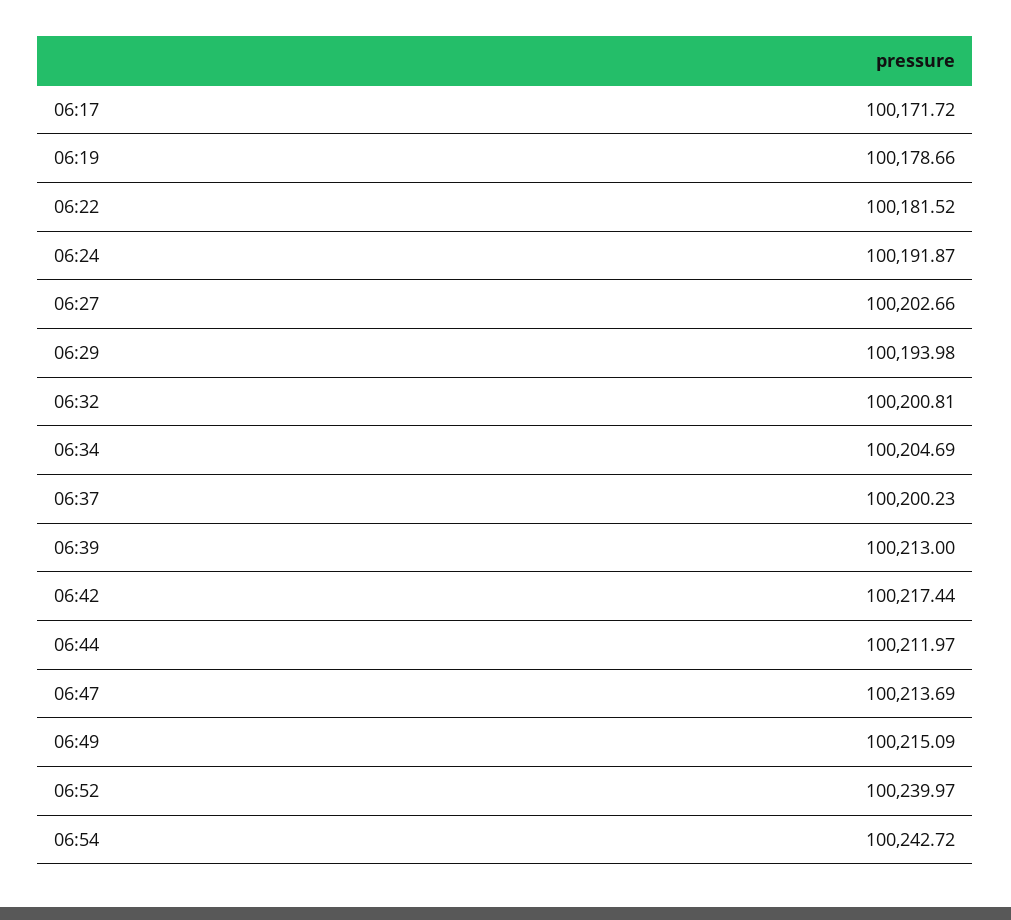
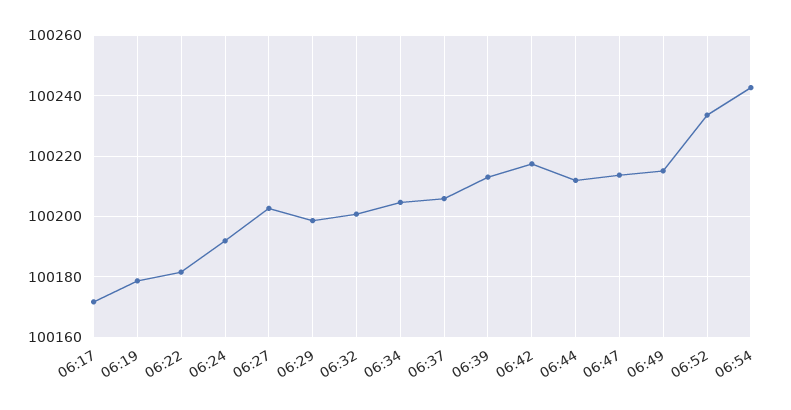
  {
    "06:17": 100171.72,
    "06:19": 100178.66,
    "06:22": 100181.52,
    "06:24": 100191.87,
    "06:27": 100202.66,
-   "06:29": 100193.98,
+   "06:29": 100198,
    "06:32": 100200.81,
    "06:34": 100204.69,
-   "06:37": 100200.23,
+   "06:37": 100206,
    "06:39": 100213,
    "06:42": 100217.44,
    "06:44": 100211.97,
    "06:47": 100213.69,
    "06:49": 100215.09,
-   "06:52": 100239.97,
+   "06:52": 100234,
    "06:54": 100242.72
  }

